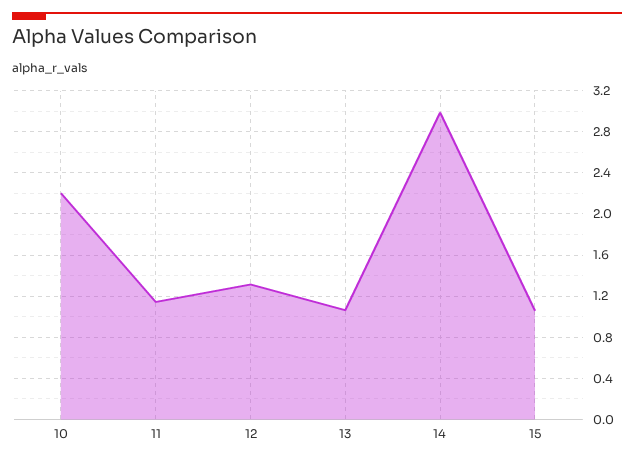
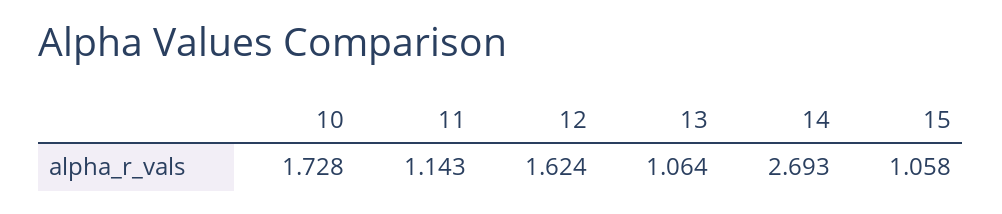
  {
-   "10": 2.2,
+   "10": 1.728,
    "11": 1.143,
-   "12": 1.3,
+   "12": 1.624,
    "13": 1.064,
-   "14": 3,
+   "14": 2.693,
    "15": 1.058
  }

